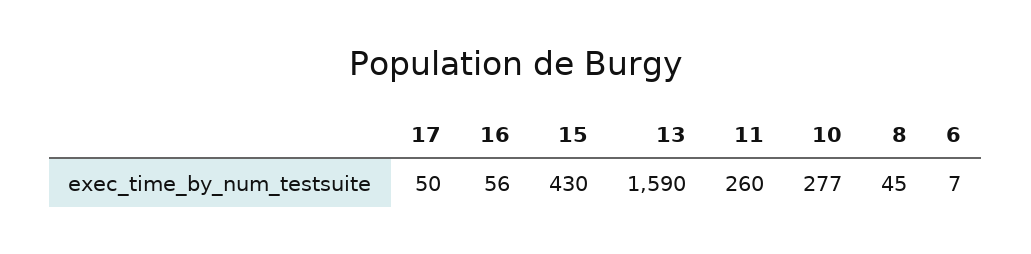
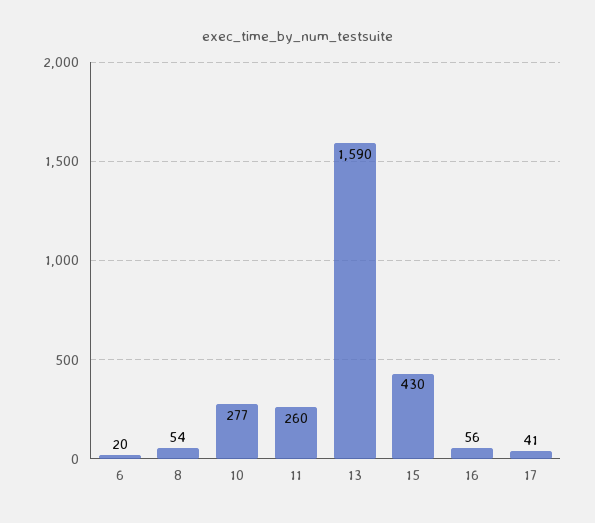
  {
-   "17": 50,
+   "17": 41,
    "16": 56,
    "15": 430,
    "13": 1590,
    "11": 260,
    "10": 277,
-   "8": 45,
+   "8": 54,
-   "6": 7
+   "6": 20
  }

